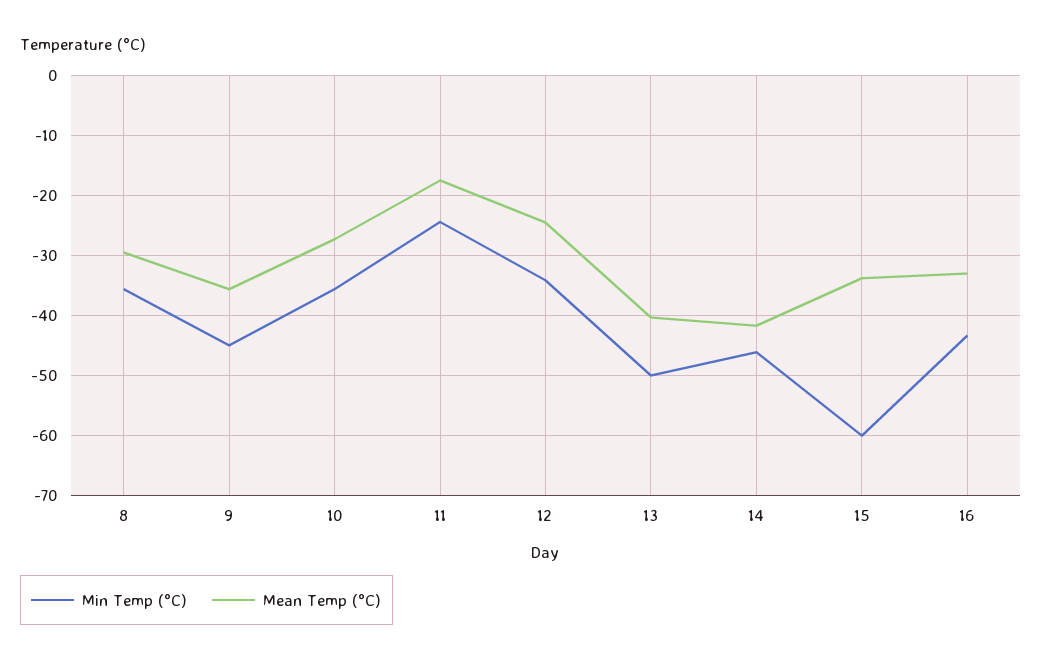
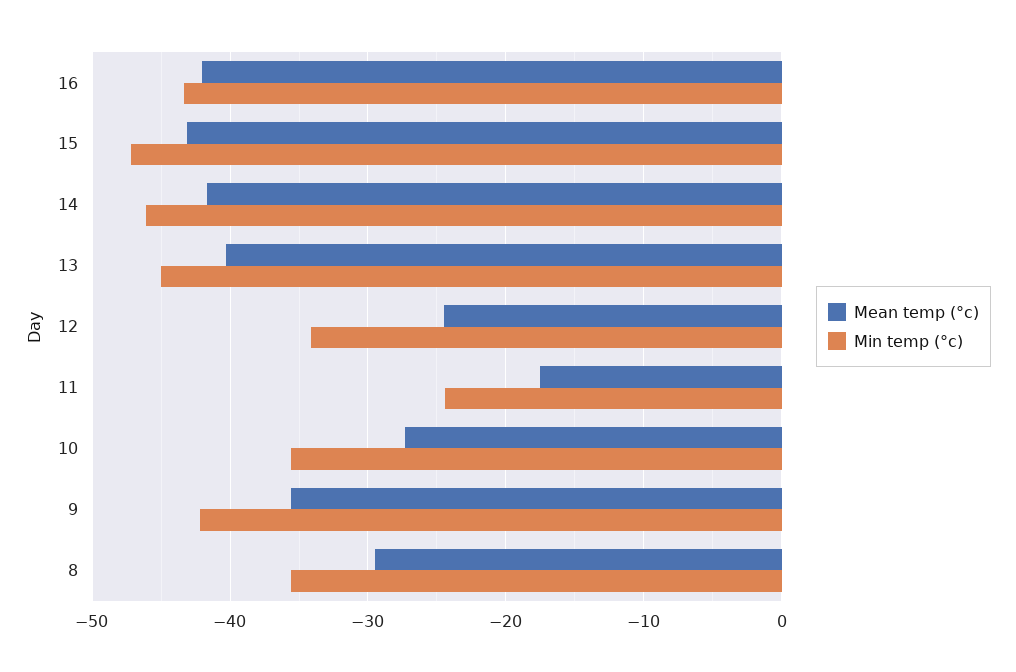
  {
    "Min Temp (°C)": {
      "8": -36,
-     "9": -45,
+     "9": -42,
      "10": -36,
      "11": -24,
      "12": -34,
-     "13": -50,
+     "13": -45,
      "14": -46,
-     "15": -60,
+     "15": -47,
      "16": -43
    },
    "Mean Temp (°C)": {
      "8": -30,
      "9": -36,
      "10": -27,
      "11": -18,
      "12": -25,
      "13": -40,
      "14": -42,
-     "15": -34,
+     "15": -43,
-     "16": -33
+     "16": -42
    }
  }

